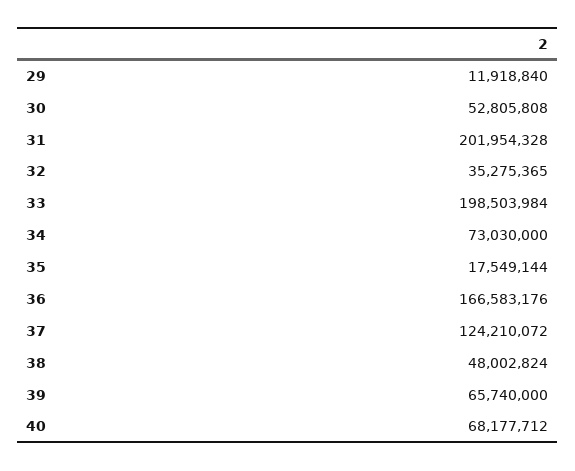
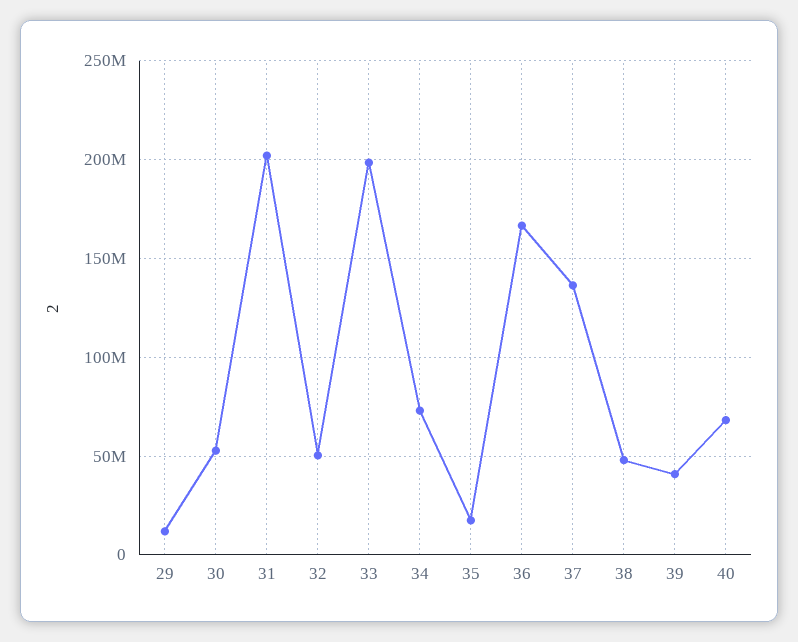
  {
    "29": 11918840,
    "30": 52805808,
    "31": 201954328,
-   "32": 35275365,
+   "32": 50000000,
    "33": 198503984,
    "34": 73030000,
    "35": 17549144,
    "36": 166583176,
-   "37": 124210072,
+   "37": 135000000,
    "38": 48002824,
-   "39": 65740000,
+   "39": 40000000,
    "40": 68177712
  }

